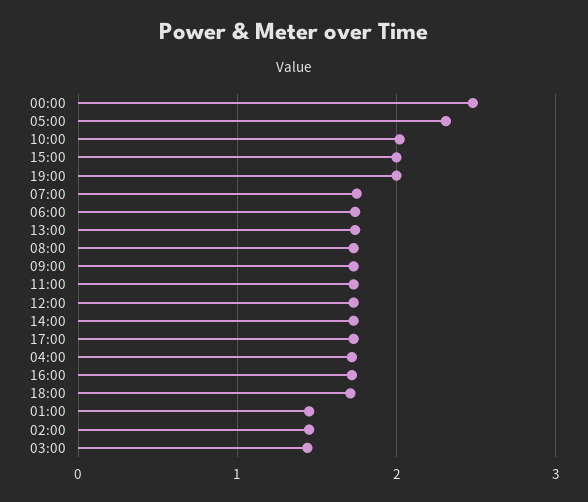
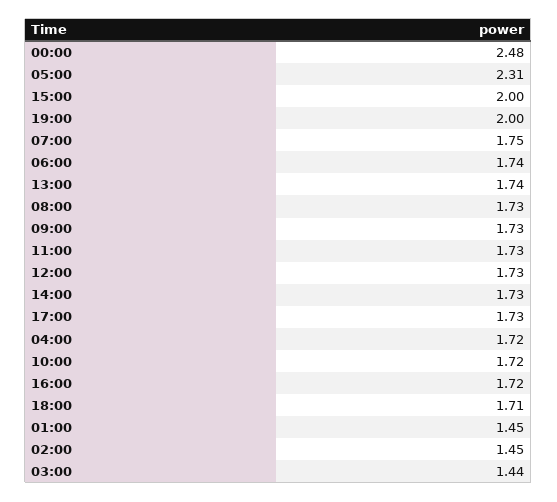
  {
    "00:00": 2.48,
    "05:00": 2.31,
-   "10:00": 2,
+   "10:00": 1.72,
    "15:00": 2,
    "19:00": 2,
    "07:00": 1.75,
    "06:00": 1.74,
    "13:00": 1.74,
    "08:00": 1.73,
    "09:00": 1.73,
    "11:00": 1.73,
    "12:00": 1.73,
    "14:00": 1.73,
    "17:00": 1.73,
    "04:00": 1.72,
    "16:00": 1.72,
    "18:00": 1.71,
    "01:00": 1.45,
    "02:00": 1.45,
    "03:00": 1.44
  }

